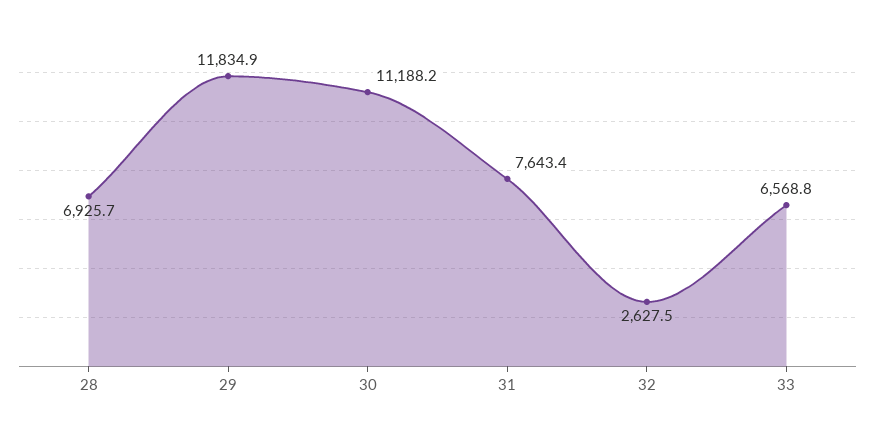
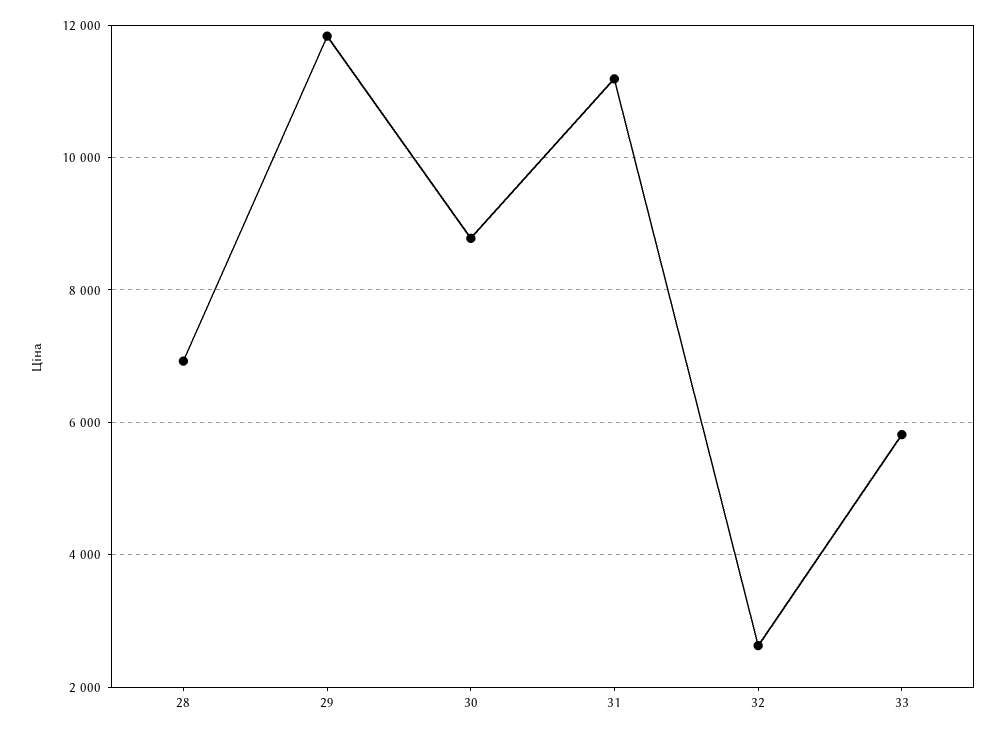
  {
    "28": 6925.7,
    "29": 11834.9,
-   "30": 11188.2,
+   "30": 8800,
-   "31": 7643.4,
+   "31": 11200,
    "32": 2627.5,
-   "33": 6568.8
+   "33": 5800
  }

